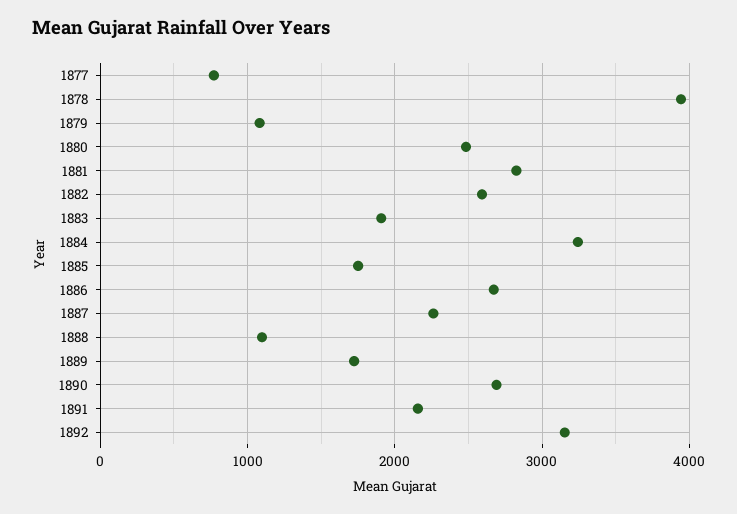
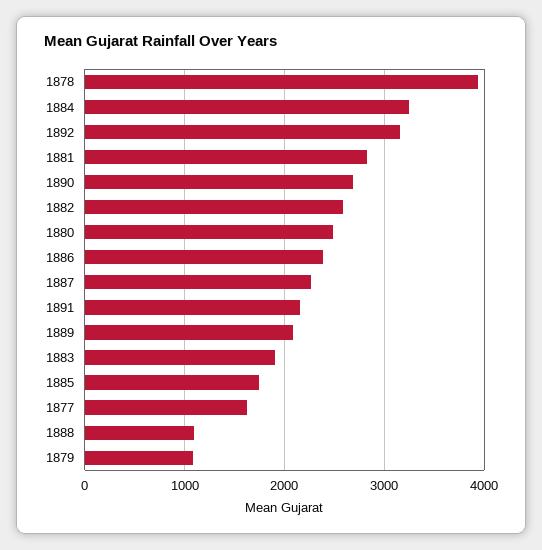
  {
-   "1877": 800,
+   "1877": 1600,
    "1878": 3900,
    "1879": 1100,
    "1880": 2500,
    "1881": 2800,
    "1882": 2600,
    "1883": 1900,
    "1884": 3200,
    "1885": 1800,
-   "1886": 2700,
+   "1886": 2400,
    "1887": 2300,
    "1888": 1100,
-   "1889": 1700,
+   "1889": 2100,
    "1890": 2700,
    "1891": 2200,
    "1892": 3200
  }

